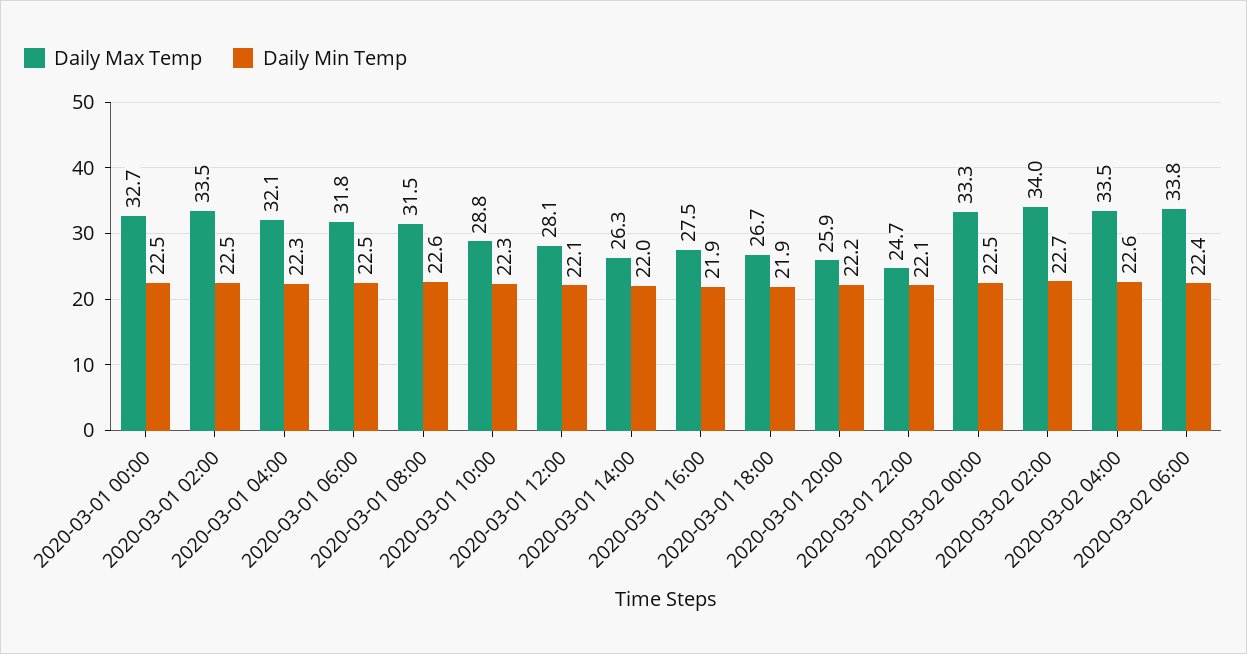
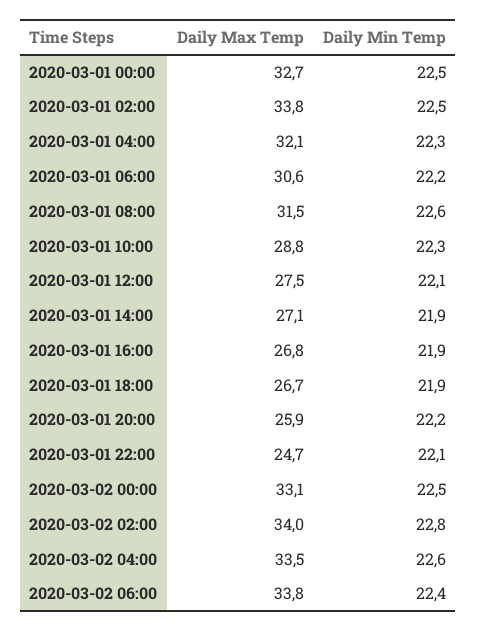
  {
    "Daily Max Temp": {
      "2020-03-01 00:00": 32.7,
-     "2020-03-01 02:00": 33.5,
+     "2020-03-01 02:00": 33.8,
      "2020-03-01 04:00": 32.1,
-     "2020-03-01 06:00": 31.8,
+     "2020-03-01 06:00": 30.6,
      "2020-03-01 08:00": 31.5,
      "2020-03-01 10:00": 28.8,
-     "2020-03-01 12:00": 28.1,
+     "2020-03-01 12:00": 27.5,
-     "2020-03-01 14:00": 26.3,
+     "2020-03-01 14:00": 27.1,
-     "2020-03-01 16:00": 27.5,
+     "2020-03-01 16:00": 26.8,
      "2020-03-01 18:00": 26.7,
      "2020-03-01 20:00": 25.9,
      "2020-03-01 22:00": 24.7,
-     "2020-03-02 00:00": 33.3,
+     "2020-03-02 00:00": 33.1,
      "2020-03-02 02:00": 34,
      "2020-03-02 04:00": 33.5,
      "2020-03-02 06:00": 33.8
    },
    "Daily Min Temp": {
      "2020-03-01 00:00": 22.5,
      "2020-03-01 02:00": 22.5,
      "2020-03-01 04:00": 22.3,
-     "2020-03-01 06:00": 22.5,
+     "2020-03-01 06:00": 22.2,
      "2020-03-01 08:00": 22.6,
      "2020-03-01 10:00": 22.3,
      "2020-03-01 12:00": 22.1,
-     "2020-03-01 14:00": 22,
+     "2020-03-01 14:00": 21.9,
      "2020-03-01 16:00": 21.9,
      "2020-03-01 18:00": 21.9,
      "2020-03-01 20:00": 22.2,
      "2020-03-01 22:00": 22.1,
      "2020-03-02 00:00": 22.5,
-     "2020-03-02 02:00": 22.7,
+     "2020-03-02 02:00": 22.8,
      "2020-03-02 04:00": 22.6,
      "2020-03-02 06:00": 22.4
    }
  }

